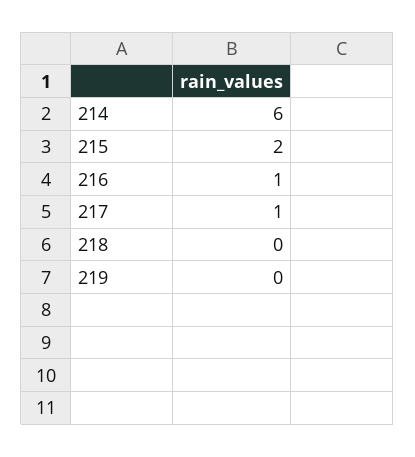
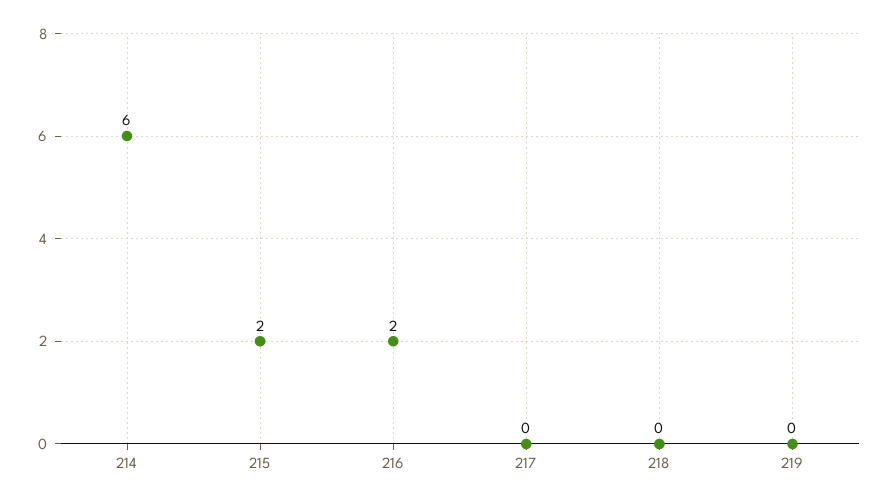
  {
    "214": 6,
    "215": 2,
-   "216": 1,
+   "216": 2,
-   "217": 1,
+   "217": 0,
    "218": 0,
    "219": 0
  }

